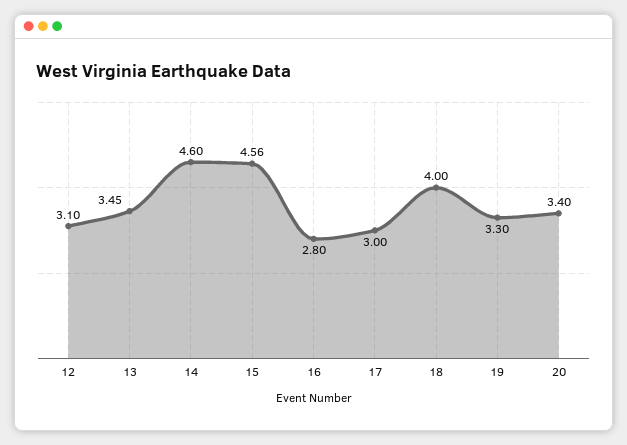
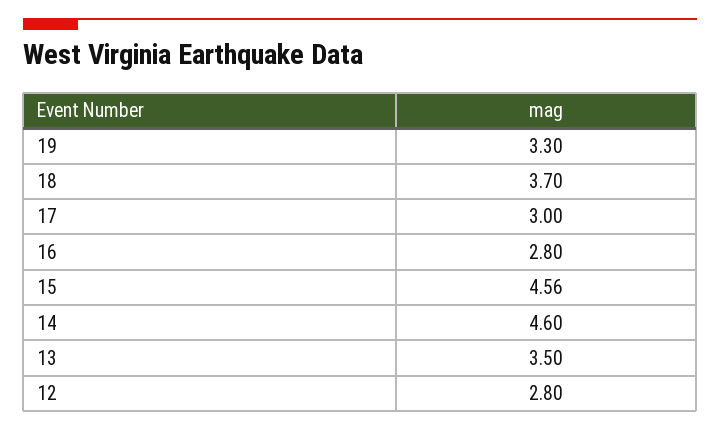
  {
-   "12": 3.1,
+   "12": 2.8,
-   "13": 3.45,
+   "13": 3.5,
    "14": 4.6,
    "15": 4.56,
    "16": 2.8,
    "17": 3,
-   "18": 4,
+   "18": 3.7,
-   "19": 3.3,
+   "19": 3.3
-   "20": 3.4
  }

